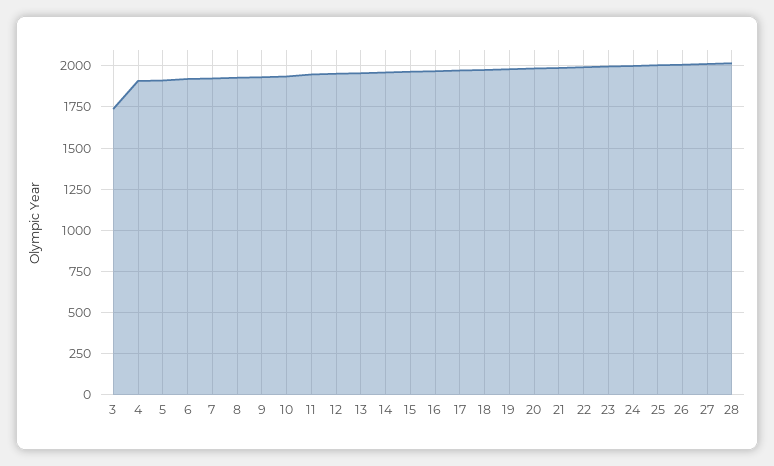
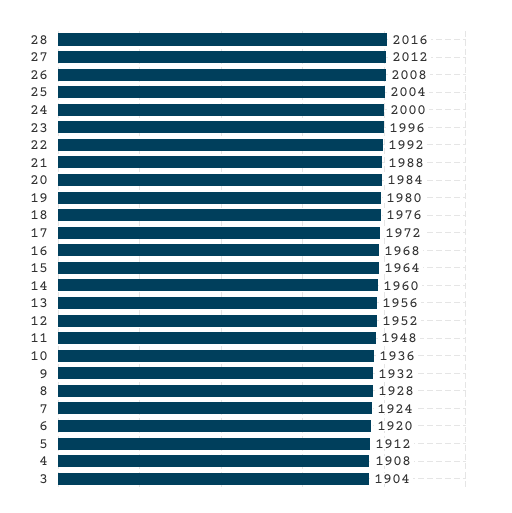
  {
-   "3": 1750,
+   "3": 1904,
    "4": 1908,
    "5": 1912,
    "6": 1920,
    "7": 1924,
    "8": 1928,
    "9": 1932,
    "10": 1936,
    "11": 1948,
    "12": 1952,
    "13": 1956,
    "14": 1960,
    "15": 1964,
    "16": 1968,
    "17": 1972,
    "18": 1976,
    "19": 1980,
    "20": 1984,
    "21": 1988,
    "22": 1992,
    "23": 1996,
    "24": 2000,
    "25": 2004,
    "26": 2008,
    "27": 2012,
    "28": 2016
  }

